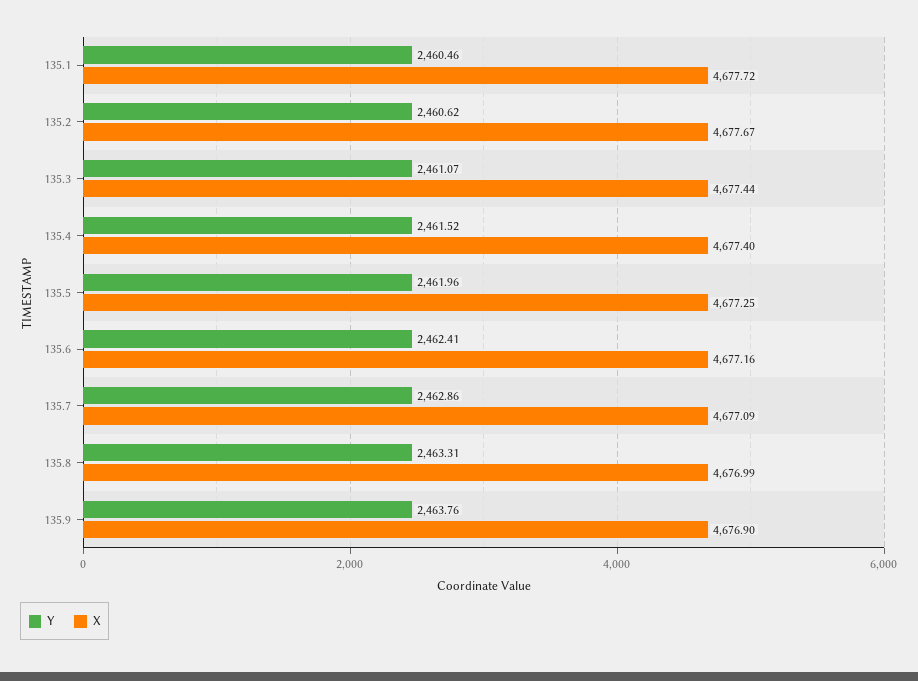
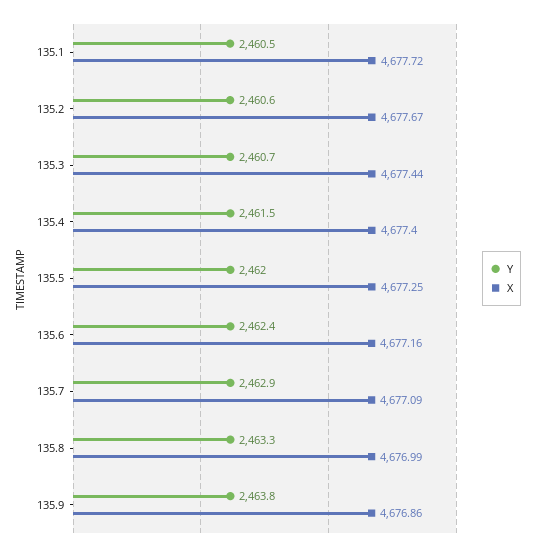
  {
    "Y": {
      "135.1": 2460.46,
      "135.2": 2460.62,
-     "135.3": 2461.07,
+     "135.3": 2460.7,
      "135.4": 2461.52,
      "135.5": 2461.96,
      "135.6": 2462.41,
      "135.7": 2462.86,
      "135.8": 2463.31,
      "135.9": 2463.76
    },
    "X": {
      "135.1": 4677.72,
      "135.2": 4677.67,
      "135.3": 4677.44,
      "135.4": 4677.4,
      "135.5": 4677.25,
      "135.6": 4677.16,
      "135.7": 4677.09,
      "135.8": 4676.99,
-     "135.9": 4676.9
+     "135.9": 4676.86
    }
  }

